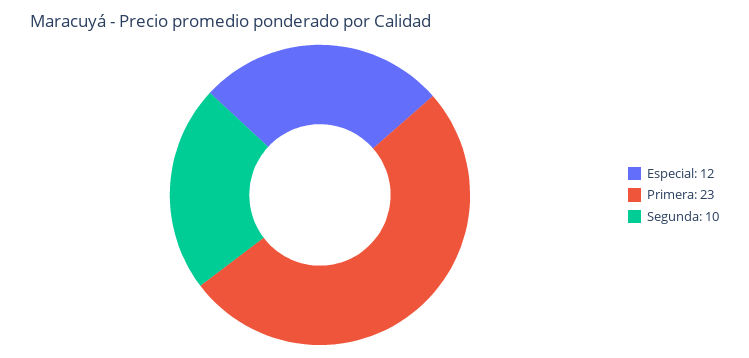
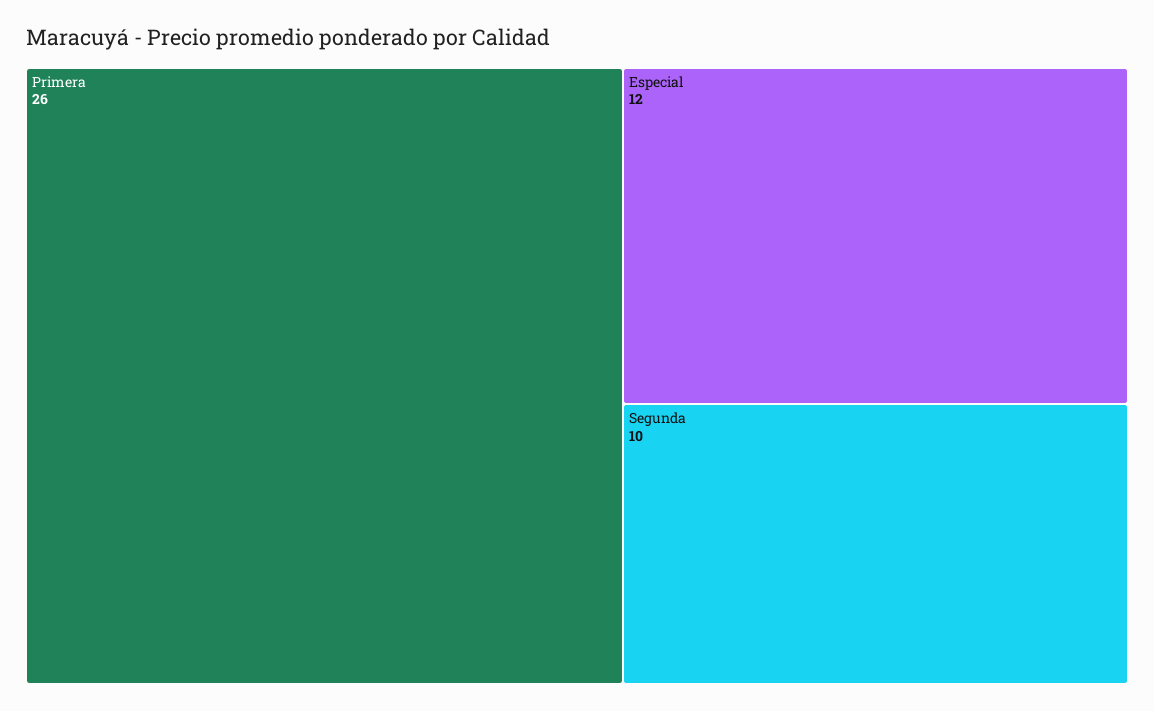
  {
    "Especial": 12,
-   "Primera": 23,
+   "Primera": 26,
    "Segunda": 10
  }

